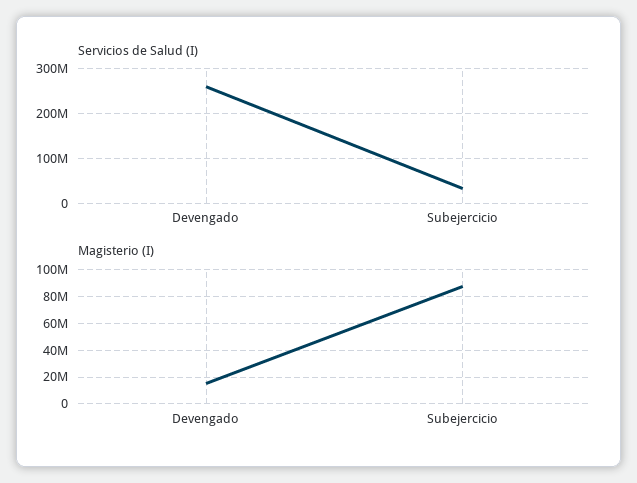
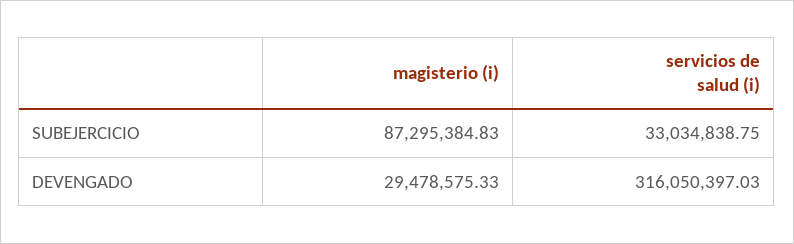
  {
    "Servicios de Salud (I)": {
-     "Devengado": 260000000,
+     "Devengado": 316050397.03,
      "Subejercicio": 33034838.75
    },
    "Magisterio (I)": {
-     "Devengado": 15000000,
+     "Devengado": 29478575.33,
      "Subejercicio": 87295384.83
    }
  }

